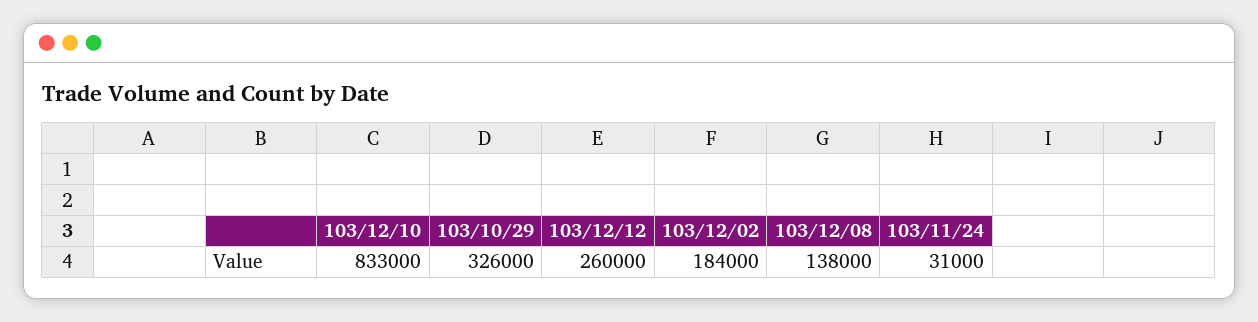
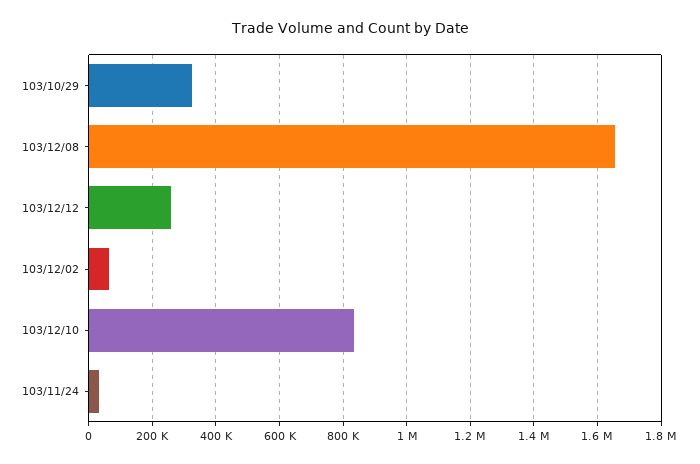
  {
    "103/12/10": 833000,
    "103/10/29": 326000,
    "103/12/12": 260000,
-   "103/12/02": 184000,
+   "103/12/02": 60000,
-   "103/12/08": 138000,
+   "103/12/08": 1660000,
    "103/11/24": 31000
  }

